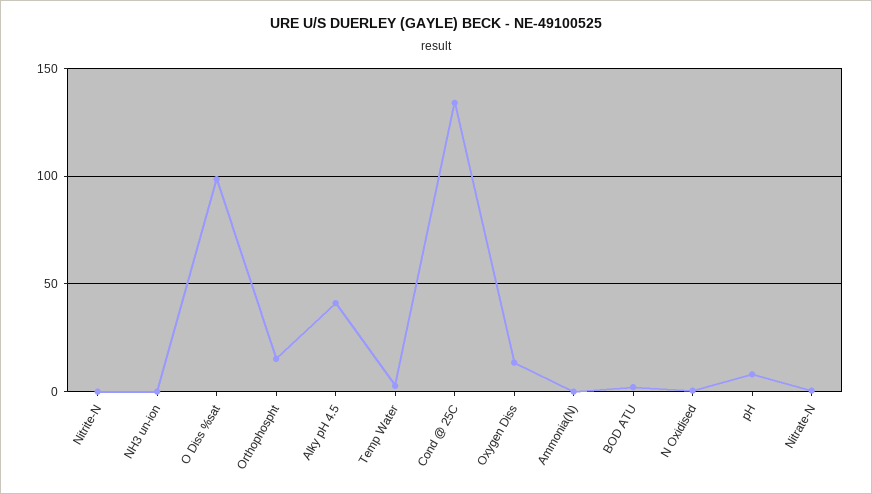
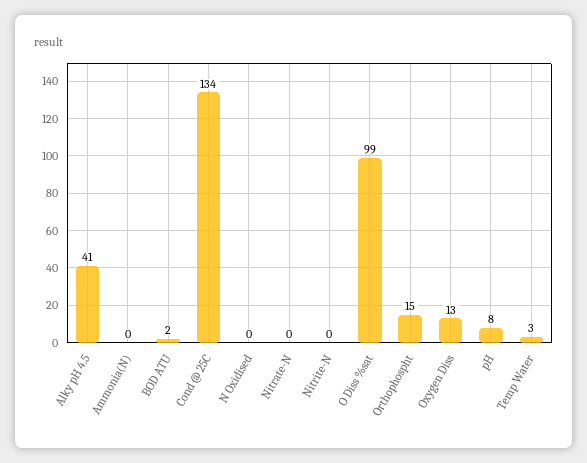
  {
    "Nitrite-N": 0,
-   "NH3 un-ion": 0,
    "O Diss %sat": 99,
    "Orthophospht": 15,
    "Alky pH 4.5": 41,
    "Temp Water": 3,
    "Cond @ 25C": 134,
    "Oxygen Diss": 13,
    "Ammonia(N)": 0,
    "BOD ATU": 2,
    "N Oxidised": 0,
    "pH": 8,
    "Nitrate-N": 0
  }

